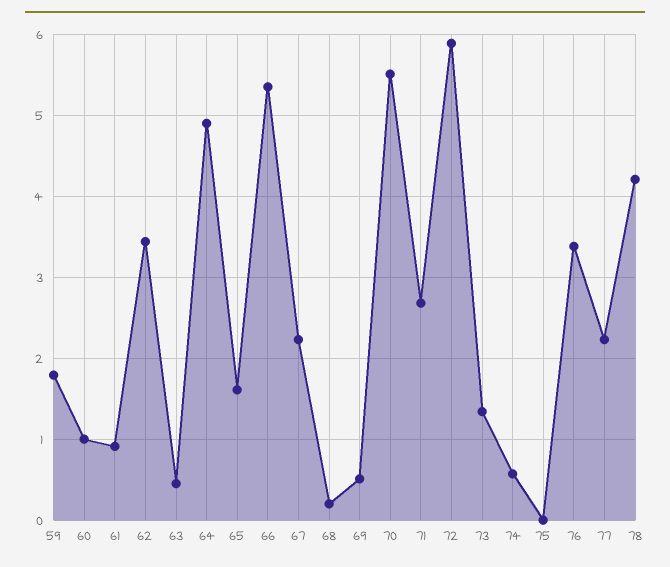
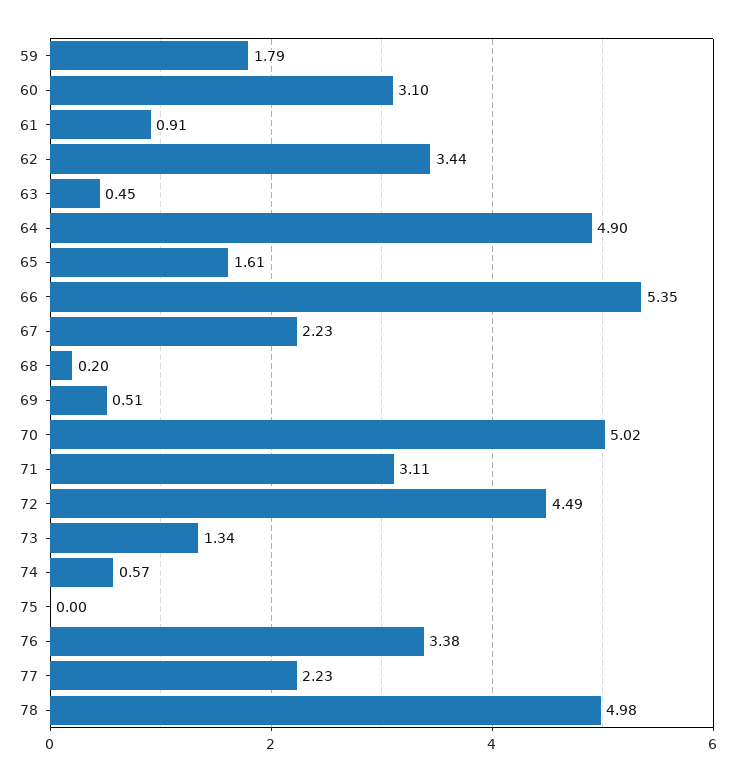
  {
    "59": 1.79,
-   "60": 1,
+   "60": 3.1,
    "61": 0.91,
    "62": 3.44,
    "63": 0.45,
    "64": 4.9,
    "65": 1.61,
    "66": 5.35,
    "67": 2.23,
    "68": 0.2,
    "69": 0.51,
-   "70": 5.5,
+   "70": 5.02,
-   "71": 2.7,
+   "71": 3.11,
-   "72": 5.9,
+   "72": 4.49,
    "73": 1.34,
    "74": 0.57,
    "75": 0,
    "76": 3.38,
    "77": 2.23,
-   "78": 4.2
+   "78": 4.98
  }

